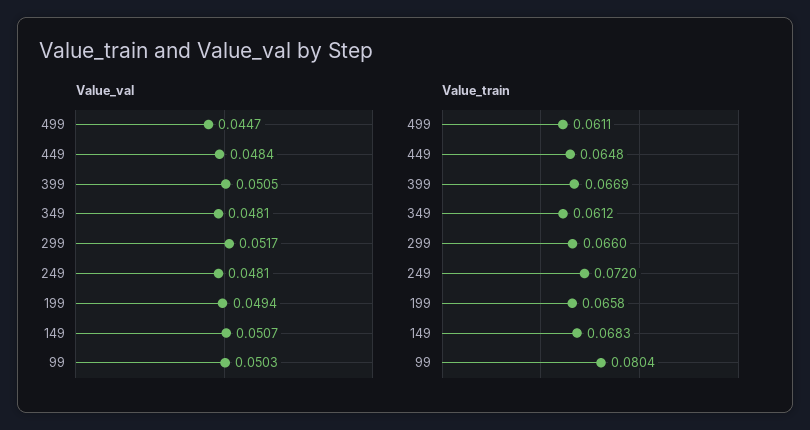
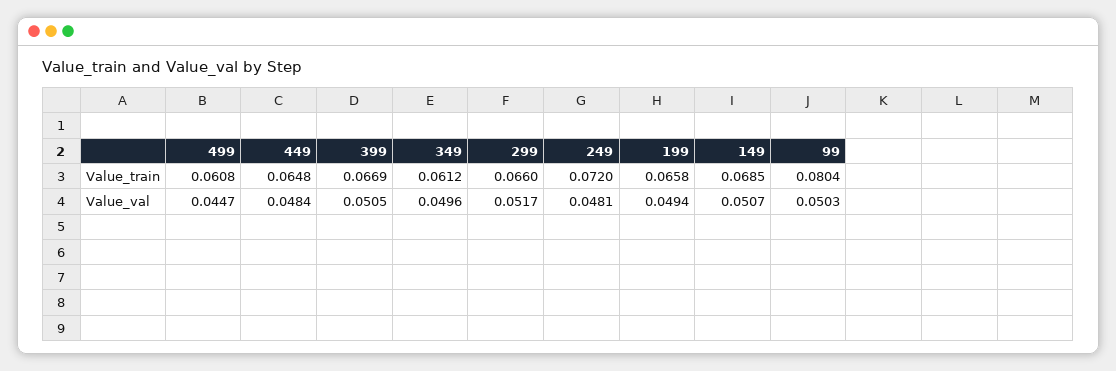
  {
    "Value_val": {
      "499": 0.0447,
      "449": 0.0484,
      "399": 0.0505,
-     "349": 0.0481,
+     "349": 0.0496,
      "299": 0.0517,
      "249": 0.0481,
      "199": 0.0494,
      "149": 0.0507,
      "99": 0.0503
    },
    "Value_train": {
-     "499": 0.0611,
+     "499": 0.0608,
      "449": 0.0648,
      "399": 0.0669,
      "349": 0.0612,
      "299": 0.066,
      "249": 0.072,
      "199": 0.0658,
-     "149": 0.0683,
+     "149": 0.0685,
      "99": 0.0804
    }
  }

